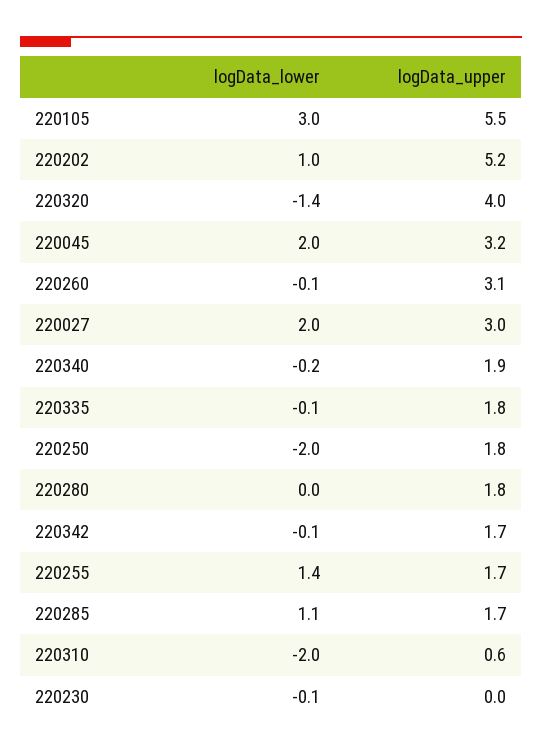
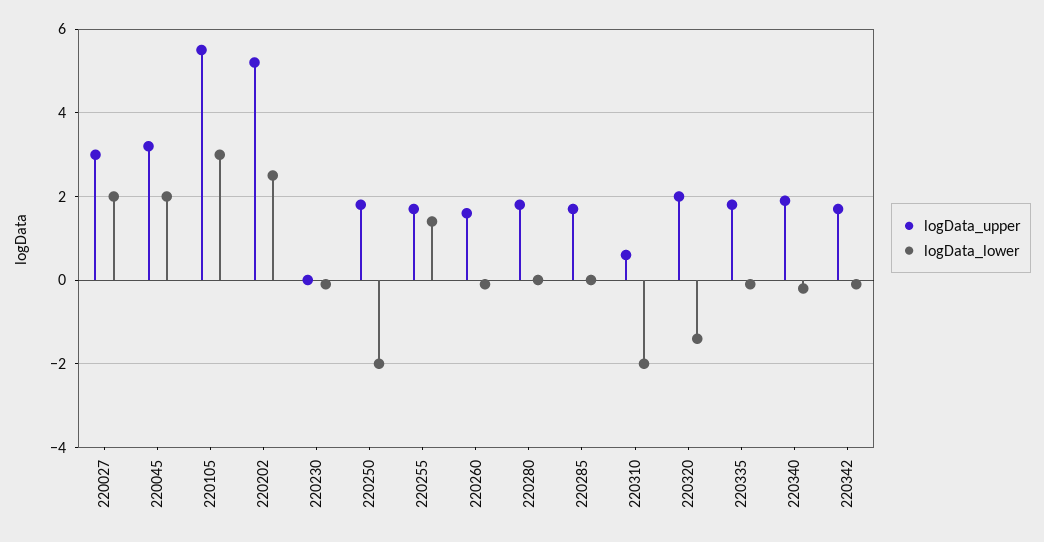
  {
    "logData_lower": {
      "220105": 3,
-     "220202": 1,
+     "220202": 2.5,
      "220320": -1.4,
      "220045": 2,
      "220260": -0.1,
      "220027": 2,
      "220340": -0.2,
      "220335": -0.1,
      "220250": -2,
      "220280": 0,
      "220342": -0.1,
      "220255": 1.4,
-     "220285": 1.1,
+     "220285": 0,
      "220310": -2,
      "220230": -0.1
    },
    "logData_upper": {
      "220105": 5.5,
      "220202": 5.2,
-     "220320": 4,
+     "220320": 2,
      "220045": 3.2,
-     "220260": 3.1,
+     "220260": 1.5,
      "220027": 3,
      "220340": 1.9,
      "220335": 1.8,
      "220250": 1.8,
      "220280": 1.8,
      "220342": 1.7,
      "220255": 1.7,
      "220285": 1.7,
      "220310": 0.6,
      "220230": 0
    }
  }

